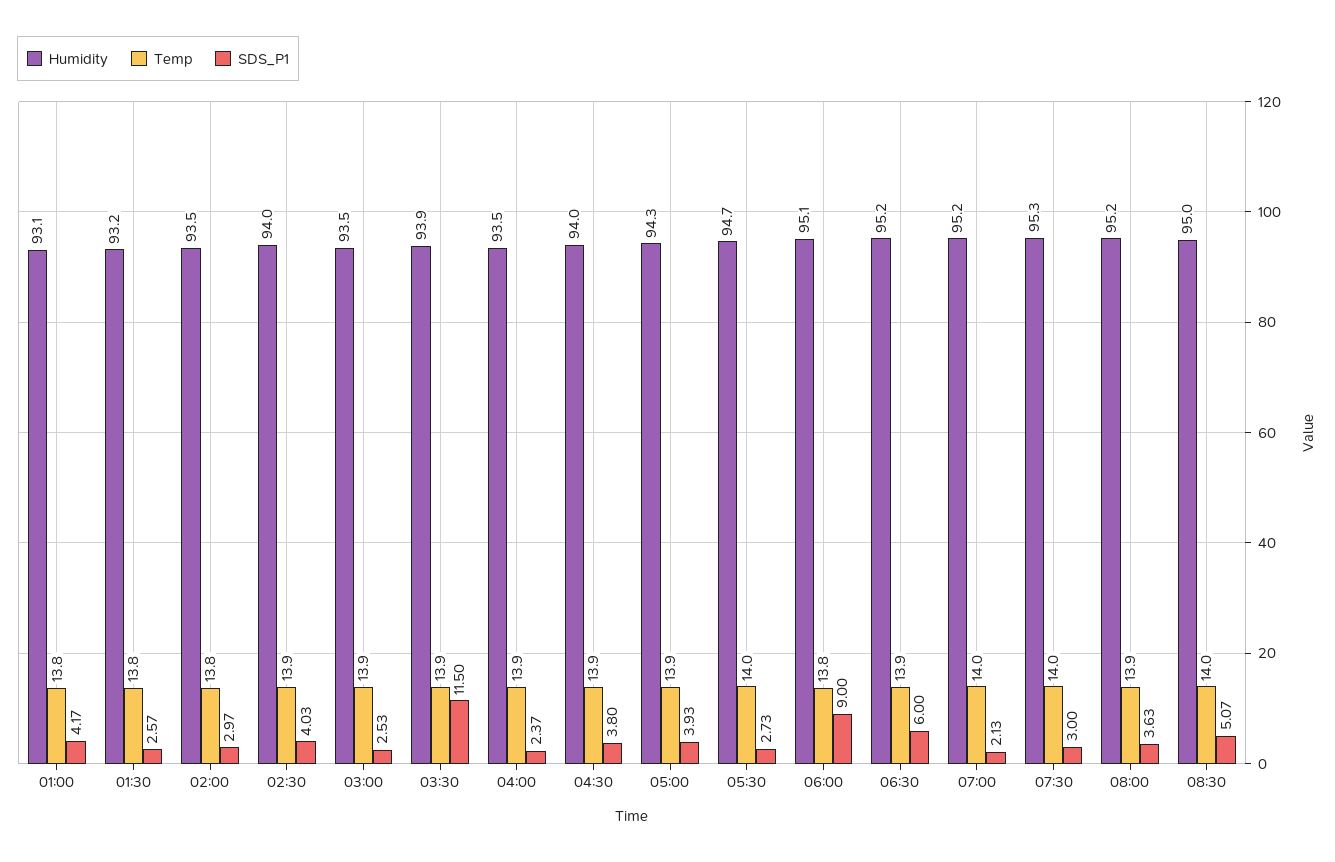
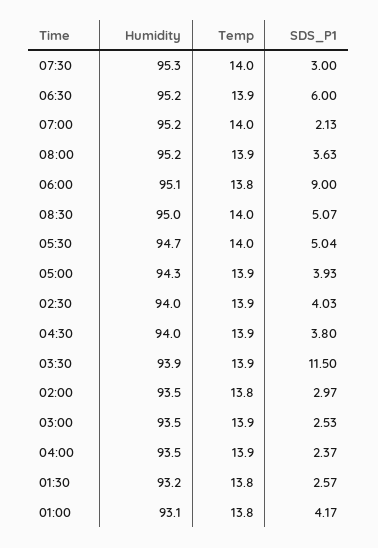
  {
    "Humidity": {
      "01:00": 93.1,
      "01:30": 93.2,
      "02:00": 93.5,
      "02:30": 94,
      "03:00": 93.5,
      "03:30": 93.9,
      "04:00": 93.5,
      "04:30": 94,
      "05:00": 94.3,
      "05:30": 94.7,
      "06:00": 95.1,
      "06:30": 95.2,
      "07:00": 95.2,
      "07:30": 95.3,
      "08:00": 95.2,
      "08:30": 95
    },
    "Temp": {
      "01:00": 13.8,
      "01:30": 13.8,
      "02:00": 13.8,
      "02:30": 13.9,
      "03:00": 13.9,
      "03:30": 13.9,
      "04:00": 13.9,
      "04:30": 13.9,
      "05:00": 13.9,
      "05:30": 14,
      "06:00": 13.8,
      "06:30": 13.9,
      "07:00": 14,
      "07:30": 14,
      "08:00": 13.9,
      "08:30": 14
    },
    "SDS_P1": {
      "01:00": 4.17,
      "01:30": 2.57,
      "02:00": 2.97,
      "02:30": 4.03,
      "03:00": 2.53,
      "03:30": 11.5,
      "04:00": 2.37,
      "04:30": 3.8,
      "05:00": 3.93,
-     "05:30": 2.73,
+     "05:30": 5.04,
      "06:00": 9,
      "06:30": 6,
      "07:00": 2.13,
      "07:30": 3,
      "08:00": 3.63,
      "08:30": 5.07
    }
  }

